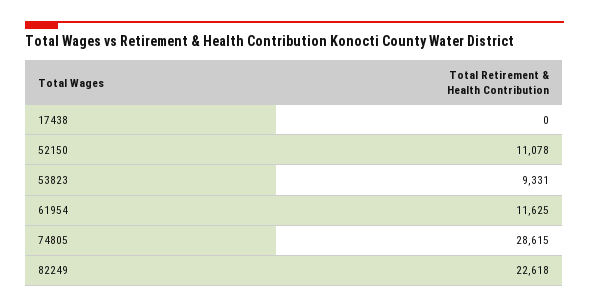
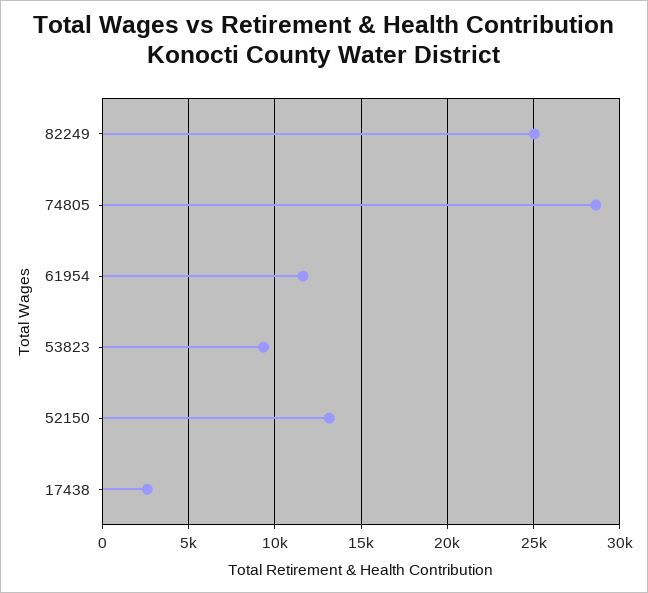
  {
-   "17438": 0,
+   "17438": 2500,
-   "52150": 11078,
+   "52150": 13000,
    "53823": 9331,
    "61954": 11625,
    "74805": 28615,
-   "82249": 22618
+   "82249": 25000
  }

